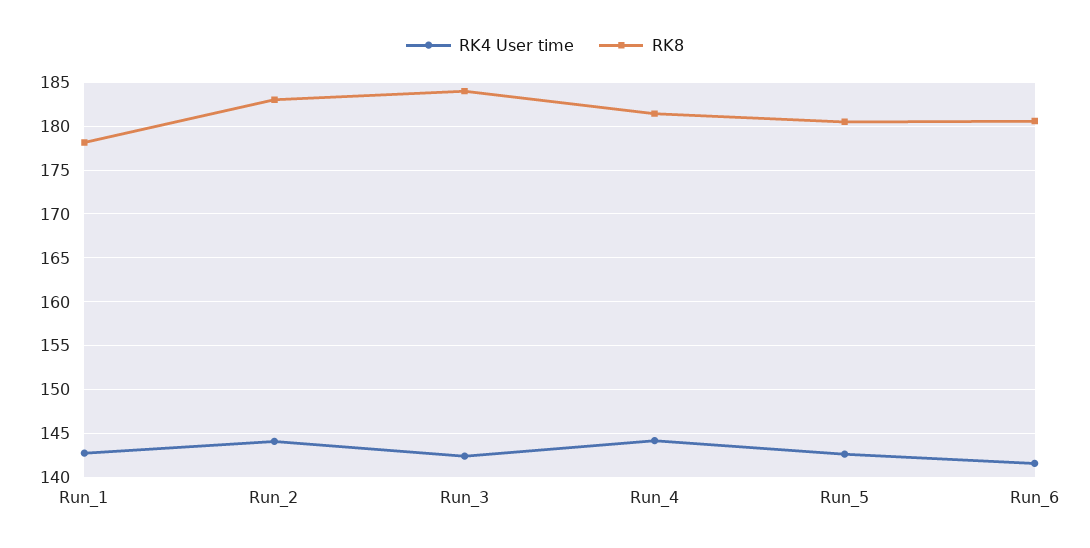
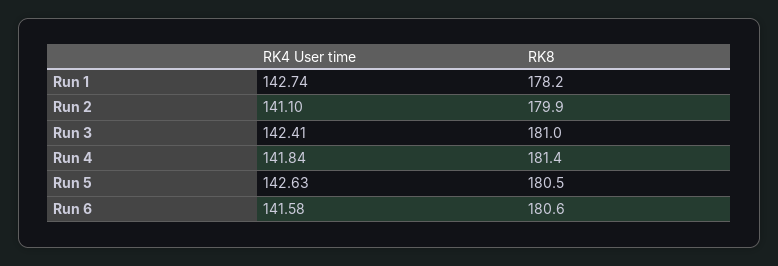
  {
    "RK4 User time": {
      "Run_1": 142.74,
-     "Run_2": 144,
+     "Run_2": 141.1,
      "Run_3": 142.41,
-     "Run_4": 144,
+     "Run_4": 141.84,
      "Run_5": 142.63,
      "Run_6": 141.58
    },
    "RK8": {
      "Run_1": 178.2,
-     "Run_2": 183,
+     "Run_2": 179.9,
-     "Run_3": 184,
+     "Run_3": 181,
      "Run_4": 181.4,
      "Run_5": 180.5,
      "Run_6": 180.6
    }
  }

